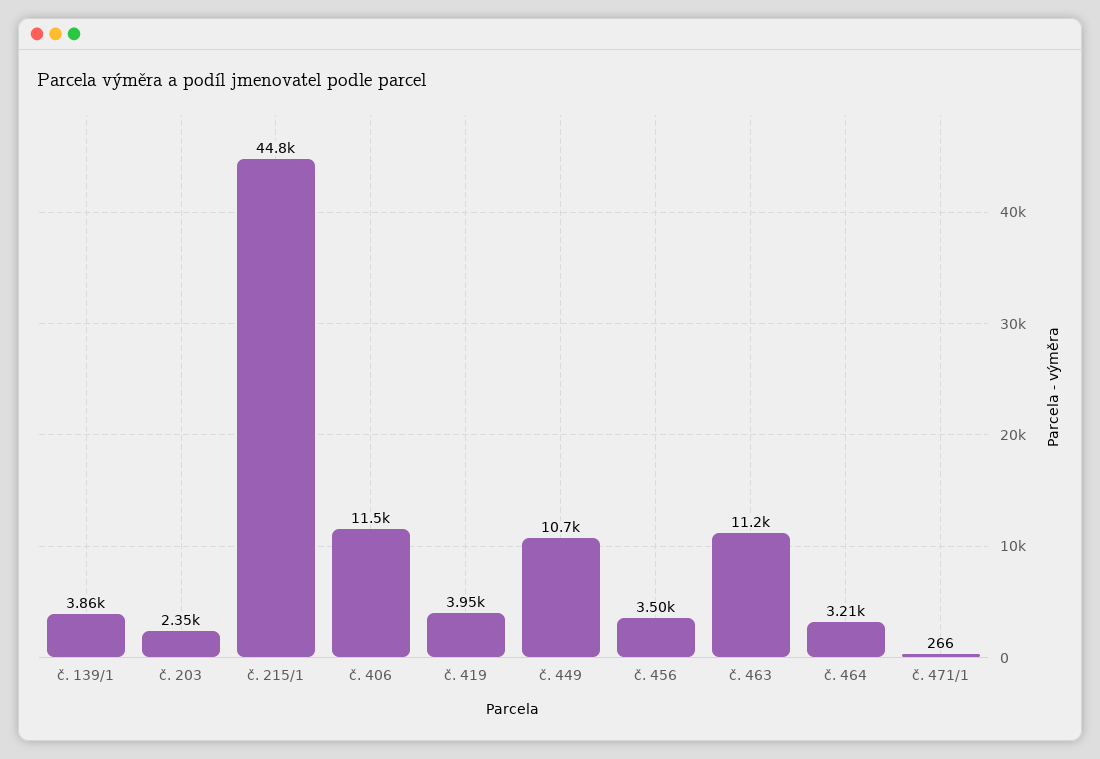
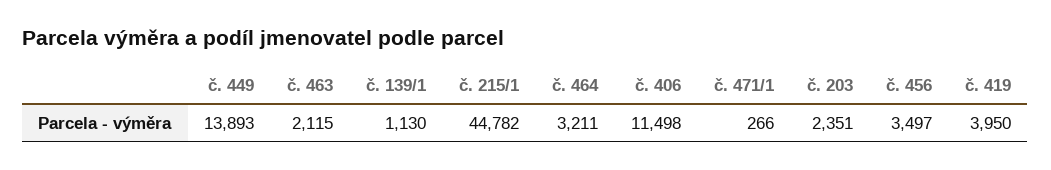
  {
-   "č. 139/1": 3860,
+   "č. 139/1": 1130,
    "č. 203": 2351,
    "č. 215/1": 44782,
    "č. 406": 11498,
    "č. 419": 3950,
-   "č. 449": 10700,
+   "č. 449": 13893,
    "č. 456": 3497,
-   "č. 463": 11200,
+   "č. 463": 2115,
    "č. 464": 3211,
    "č. 471/1": 266
  }

